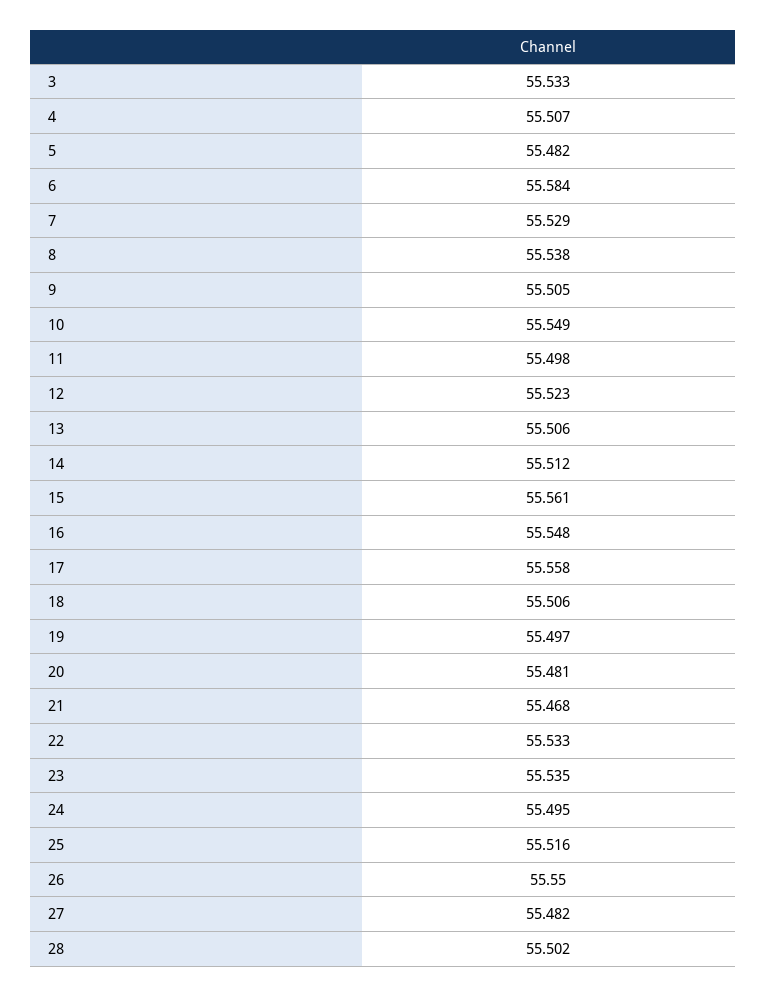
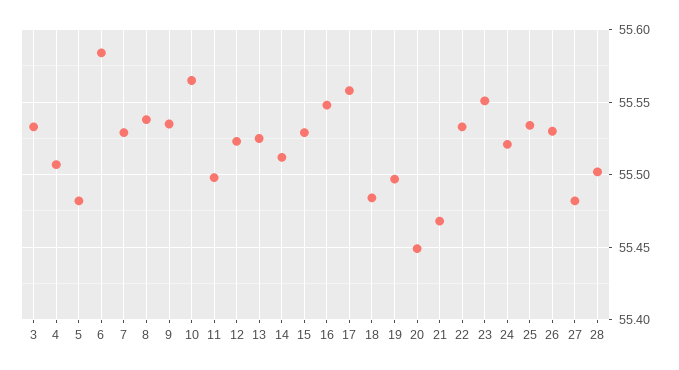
  {
    "3": 55.533,
    "4": 55.507,
    "5": 55.482,
    "6": 55.584,
    "7": 55.529,
    "8": 55.538,
-   "9": 55.505,
+   "9": 55.535,
-   "10": 55.549,
+   "10": 55.565,
    "11": 55.498,
    "12": 55.523,
-   "13": 55.506,
+   "13": 55.525,
    "14": 55.512,
-   "15": 55.561,
+   "15": 55.53,
    "16": 55.548,
    "17": 55.558,
-   "18": 55.506,
+   "18": 55.485,
    "19": 55.497,
-   "20": 55.481,
+   "20": 55.45,
    "21": 55.468,
    "22": 55.533,
-   "23": 55.535,
+   "23": 55.55,
-   "24": 55.495,
+   "24": 55.52,
-   "25": 55.516,
+   "25": 55.535,
-   "26": 55.55,
+   "26": 55.53,
    "27": 55.482,
    "28": 55.502
  }

